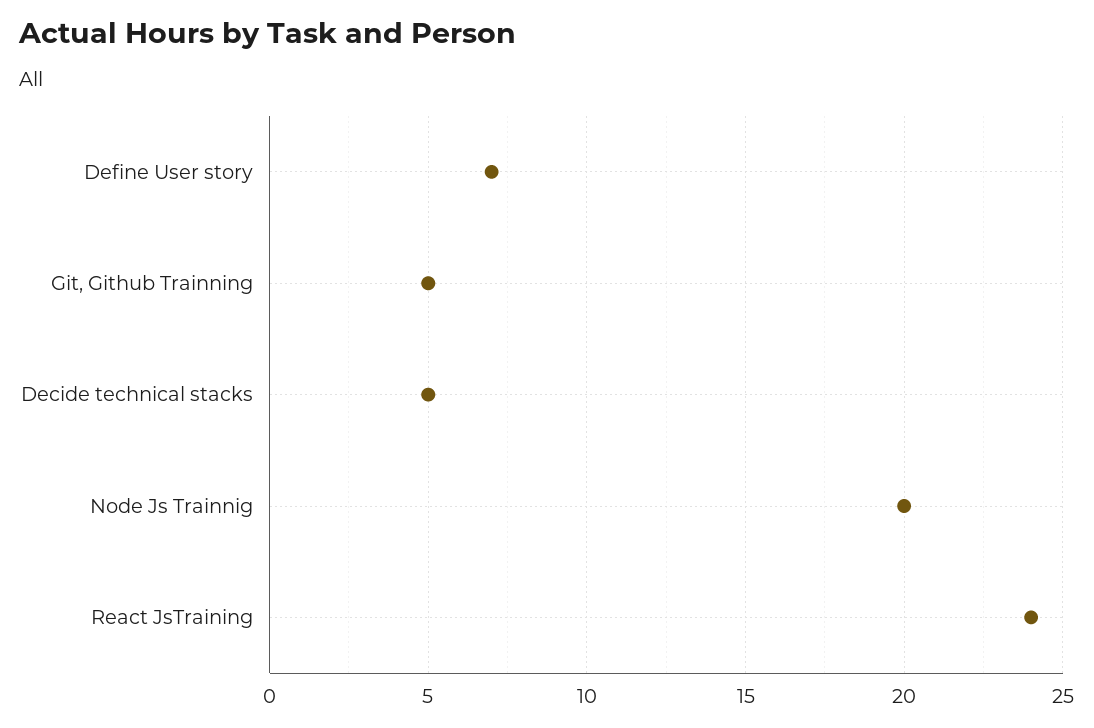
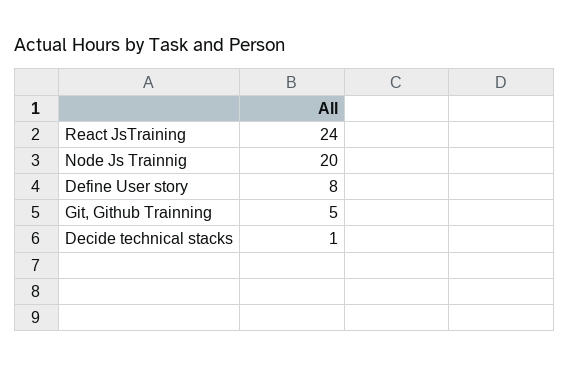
  {
-   "Define User story": 7,
+   "Define User story": 8,
    "Git, Github Trainning": 5,
-   "Decide technical stacks": 5,
+   "Decide technical stacks": 1,
    "Node Js Trainnig": 20,
    "React JsTraining": 24
  }

